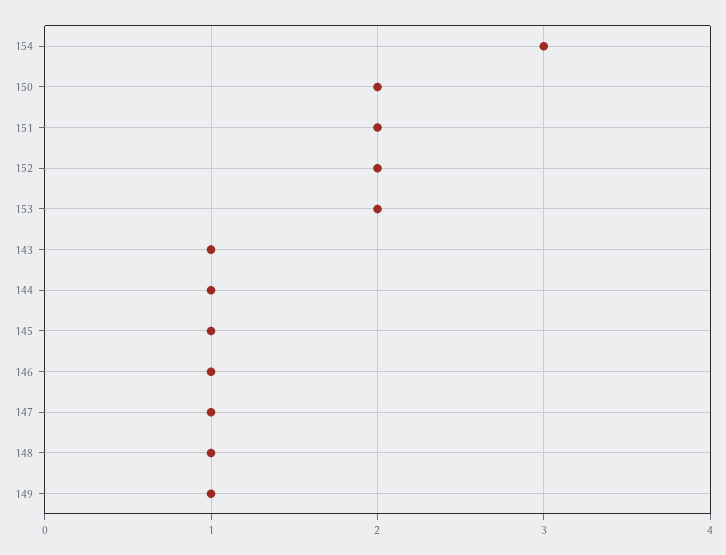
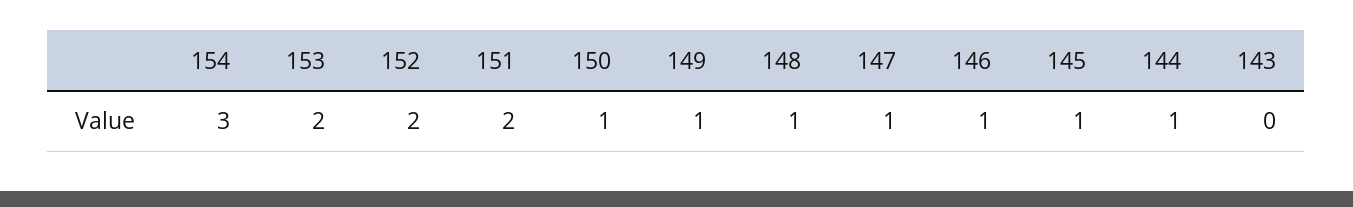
  {
    "154": 3,
-   "150": 2,
+   "150": 1,
    "151": 2,
    "152": 2,
    "153": 2,
-   "143": 1,
+   "143": 0,
    "144": 1,
    "145": 1,
    "146": 1,
    "147": 1,
    "148": 1,
    "149": 1
  }

